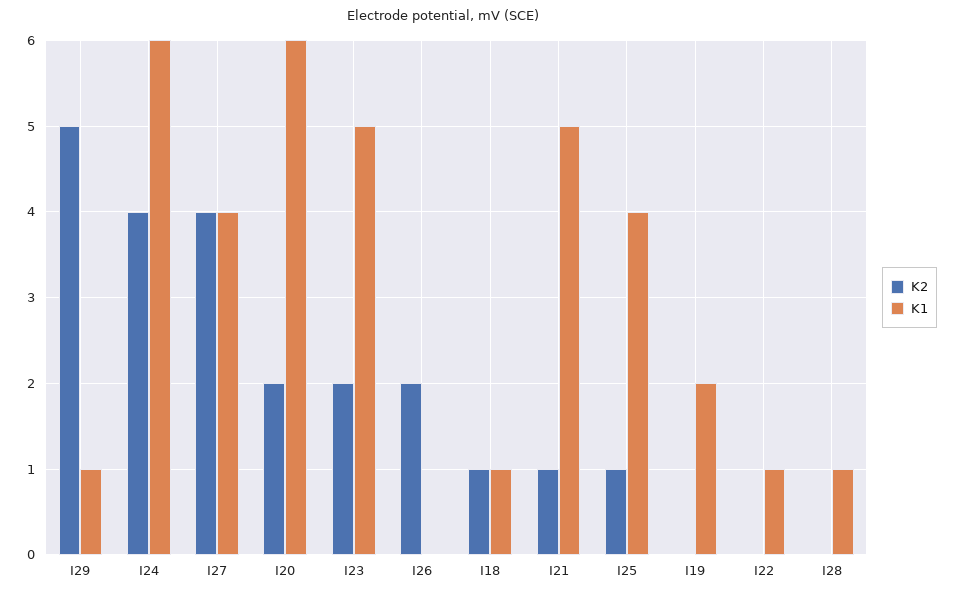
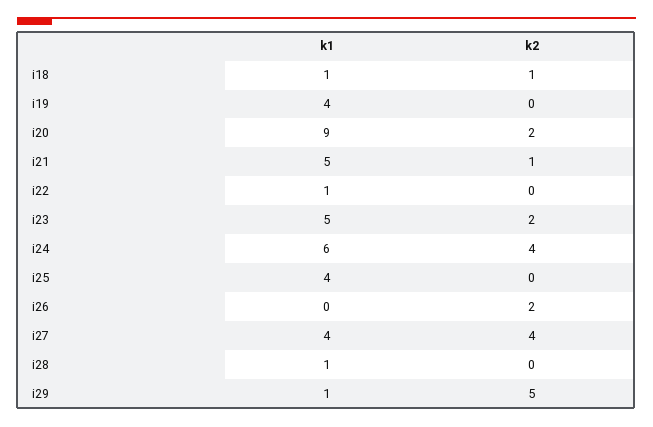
  {
    "K2": {
      "I29": 5,
      "I24": 4,
      "I27": 4,
      "I20": 2,
      "I23": 2,
      "I26": 2,
      "I18": 1,
      "I21": 1,
-     "I25": 1,
+     "I25": 0,
      "I19": 0,
      "I22": 0,
      "I28": 0
    },
    "K1": {
      "I29": 1,
      "I24": 6,
      "I27": 4,
-     "I20": 6,
+     "I20": 9,
      "I23": 5,
      "I26": 0,
      "I18": 1,
      "I21": 5,
      "I25": 4,
-     "I19": 2,
+     "I19": 4,
      "I22": 1,
      "I28": 1
    }
  }

